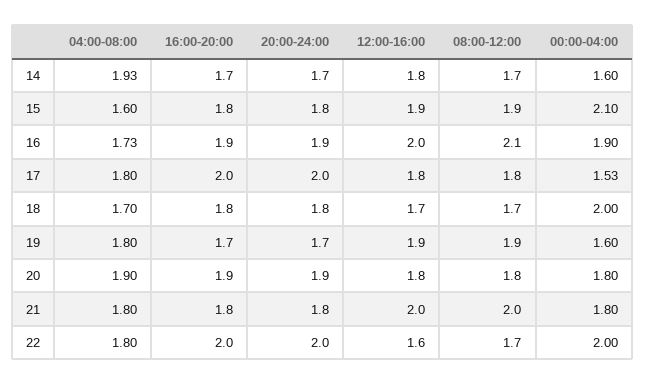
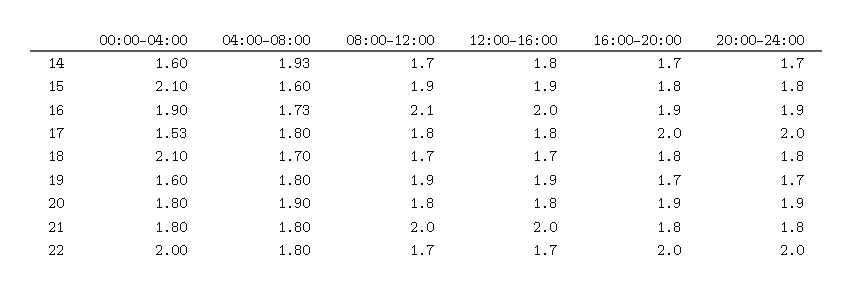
  {
    "04:00-08:00": {
      "14": 1.93,
      "15": 1.6,
      "16": 1.73,
      "17": 1.8,
      "18": 1.7,
      "19": 1.8,
      "20": 1.9,
      "21": 1.8,
      "22": 1.8
    },
    "16:00-20:00": {
      "14": 1.7,
      "15": 1.8,
      "16": 1.9,
      "17": 2,
      "18": 1.8,
      "19": 1.7,
      "20": 1.9,
      "21": 1.8,
      "22": 2
    },
    "20:00-24:00": {
      "14": 1.7,
      "15": 1.8,
      "16": 1.9,
      "17": 2,
      "18": 1.8,
      "19": 1.7,
      "20": 1.9,
      "21": 1.8,
      "22": 2
    },
    "12:00-16:00": {
      "14": 1.8,
      "15": 1.9,
      "16": 2,
      "17": 1.8,
      "18": 1.7,
      "19": 1.9,
      "20": 1.8,
      "21": 2,
-     "22": 1.6
+     "22": 1.7
    },
    "08:00-12:00": {
      "14": 1.7,
      "15": 1.9,
      "16": 2.1,
      "17": 1.8,
      "18": 1.7,
      "19": 1.9,
      "20": 1.8,
      "21": 2,
      "22": 1.7
    },
    "00:00-04:00": {
      "14": 1.6,
      "15": 2.1,
      "16": 1.9,
      "17": 1.53,
-     "18": 2,
+     "18": 2.1,
      "19": 1.6,
      "20": 1.8,
      "21": 1.8,
      "22": 2
    }
  }

